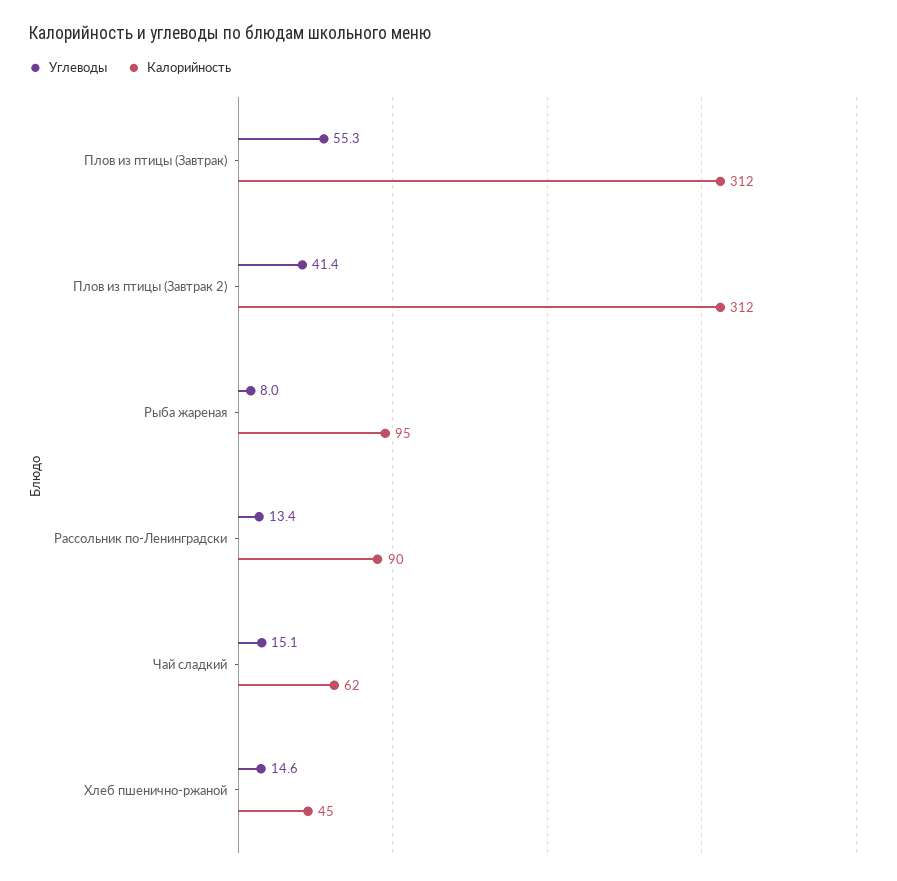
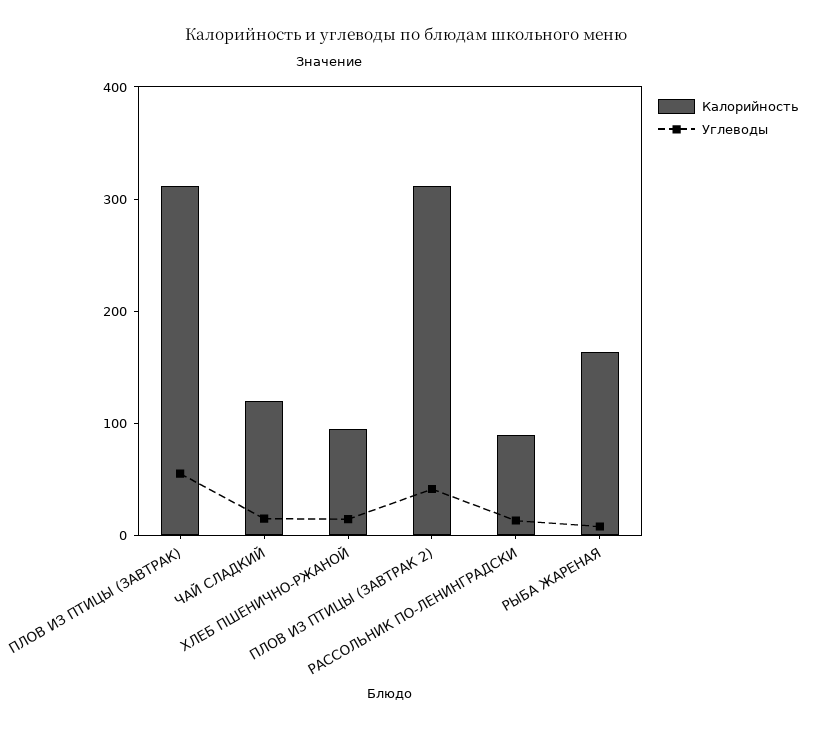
  {
    "Углеводы": {
      "Плов из птицы (Завтрак)": 55.3,
      "Плов из птицы (Завтрак 2)": 41.4,
      "Рыба жареная": 8,
      "Рассольник по-Ленинградски": 13.4,
      "Чай сладкий": 15.1,
      "Хлеб пшенично-ржаной": 14.6
    },
    "Калорийность": {
      "Плов из птицы (Завтрак)": 312,
      "Плов из птицы (Завтрак 2)": 312,
-     "Рыба жареная": 95,
+     "Рыба жареная": 160,
      "Рассольник по-Ленинградски": 90,
-     "Чай сладкий": 62,
+     "Чай сладкий": 120,
-     "Хлеб пшенично-ржаной": 45
+     "Хлеб пшенично-ржаной": 100
    }
  }

